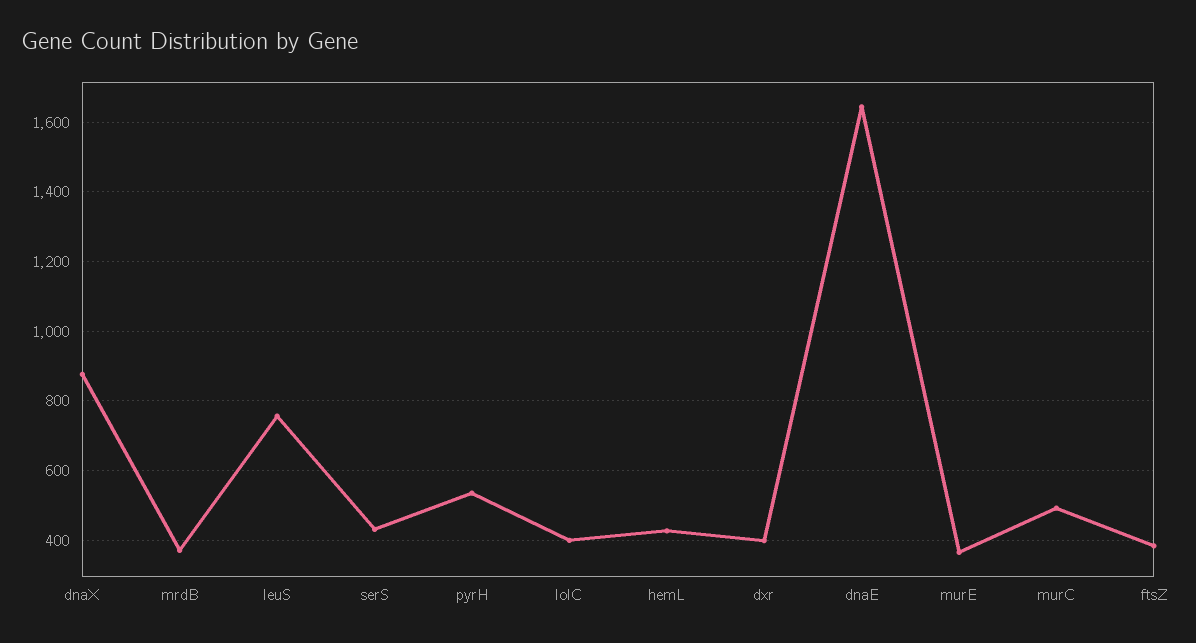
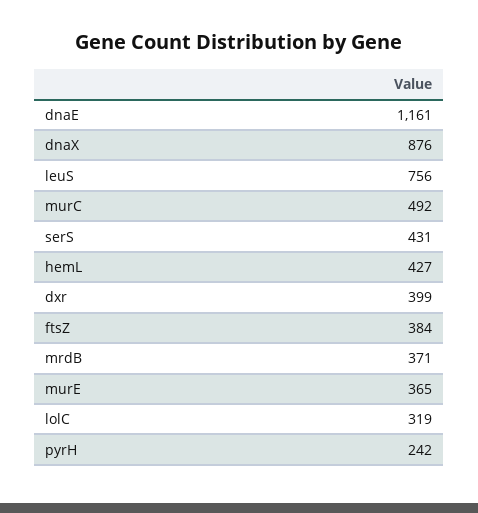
  {
    "dnaX": 876,
    "mrdB": 371,
    "leuS": 756,
    "serS": 431,
-   "pyrH": 540,
+   "pyrH": 242,
-   "lolC": 400,
+   "lolC": 319,
    "hemL": 427,
    "dxr": 399,
-   "dnaE": 1640,
+   "dnaE": 1161,
    "murE": 365,
    "murC": 492,
    "ftsZ": 384
  }

